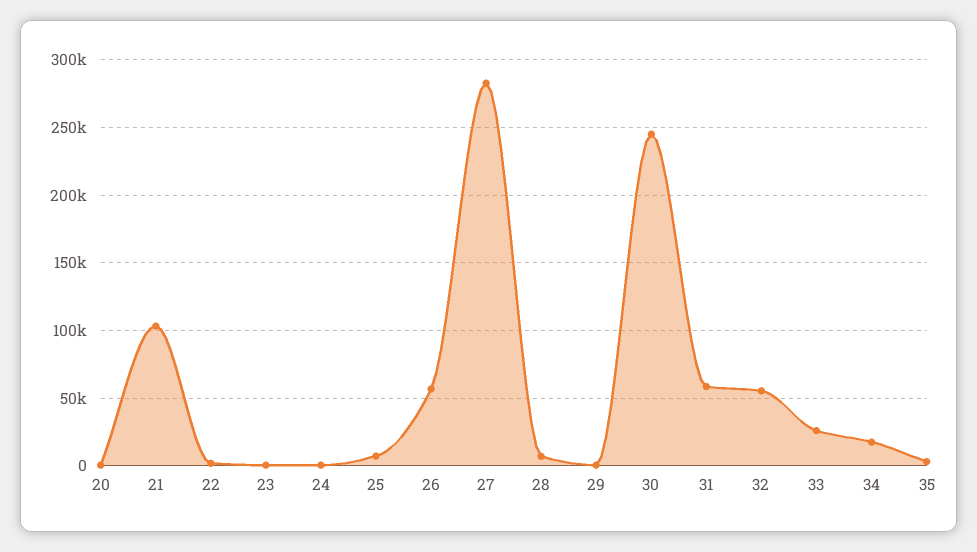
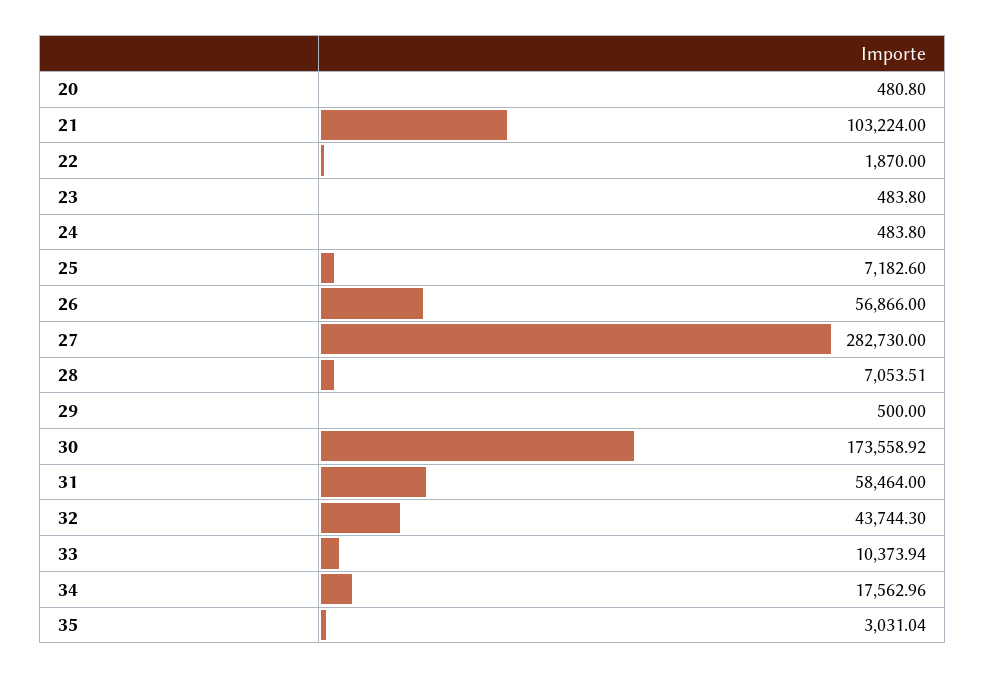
  {
    "20": 480.8,
    "21": 103224,
    "22": 1870,
    "23": 483.8,
    "24": 483.8,
    "25": 7182.6,
    "26": 56866,
    "27": 282730,
    "28": 7053.51,
    "29": 500,
-   "30": 245000,
+   "30": 173558.92,
    "31": 58464,
-   "32": 55000,
+   "32": 43744.3,
-   "33": 25000,
+   "33": 10373.94,
    "34": 17562.96,
    "35": 3031.04
  }

